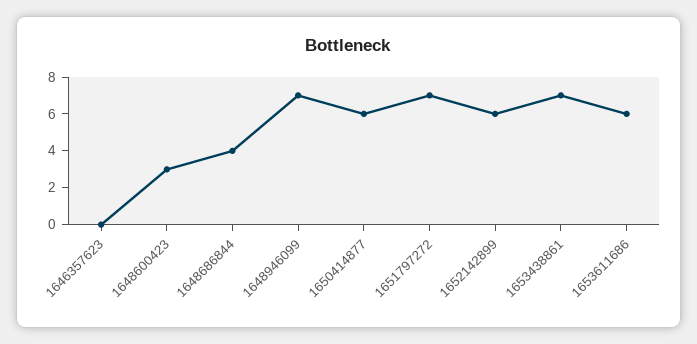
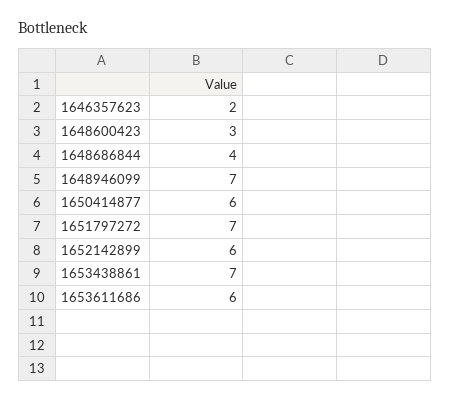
  {
-   "1646357623": 0,
+   "1646357623": 2,
    "1648600423": 3,
    "1648686844": 4,
    "1648946099": 7,
    "1650414877": 6,
    "1651797272": 7,
    "1652142899": 6,
    "1653438861": 7,
    "1653611686": 6
  }

